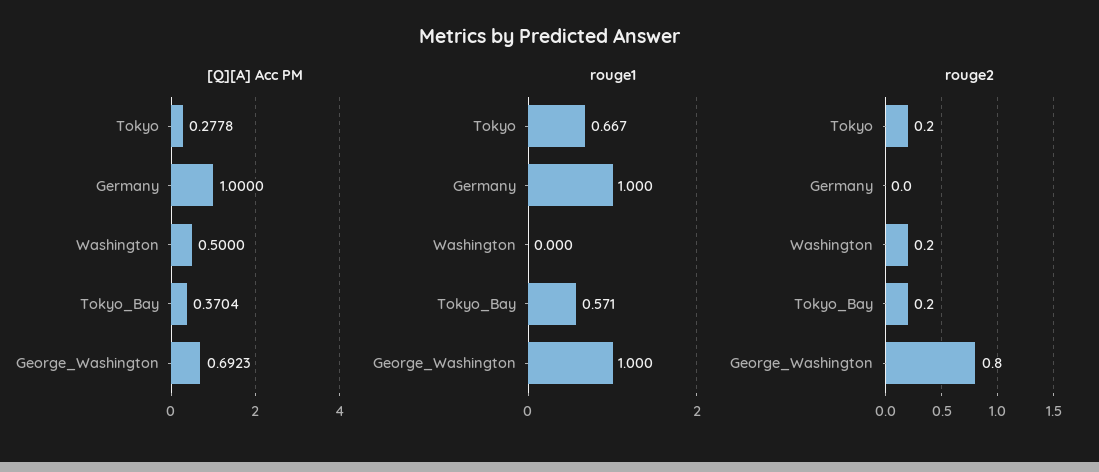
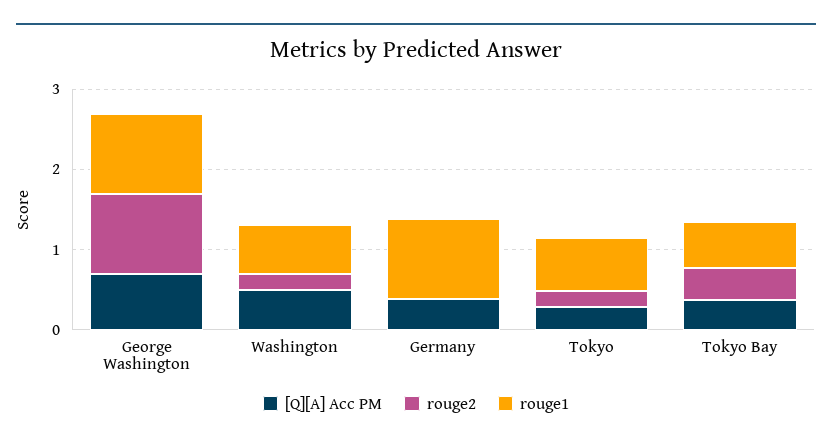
  {
    "[Q][A] Acc PM": {
      "Tokyo": 0.2778,
-     "Germany": 1,
+     "Germany": 0.4,
      "Washington": 0.5,
      "Tokyo_Bay": 0.3704,
      "George_Washington": 0.6923
    },
    "rouge1": {
      "Tokyo": 0.667,
      "Germany": 1,
-     "Washington": 0,
+     "Washington": 0.6,
      "Tokyo_Bay": 0.571,
      "George_Washington": 1
    },
    "rouge2": {
      "Tokyo": 0.2,
      "Germany": 0,
      "Washington": 0.2,
-     "Tokyo_Bay": 0.2,
+     "Tokyo_Bay": 0.4,
-     "George_Washington": 0.8
+     "George_Washington": 1
    }
  }

